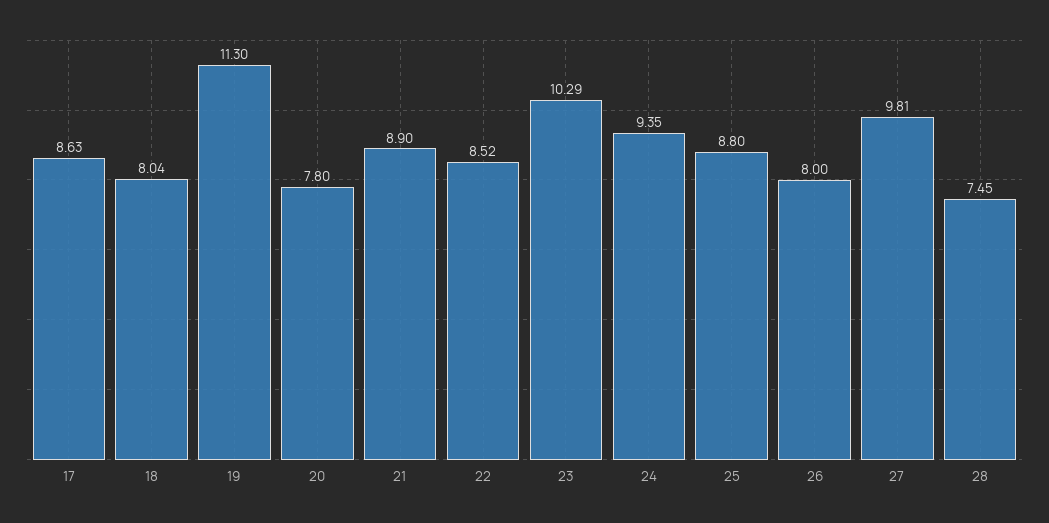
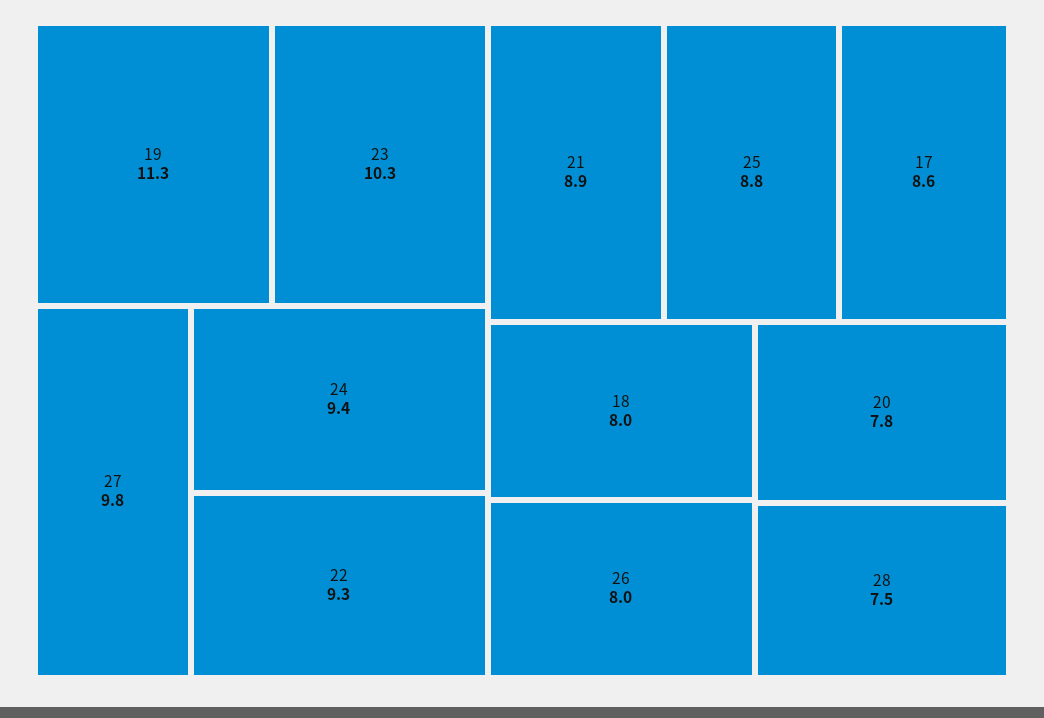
  {
    "17": 8.63,
    "18": 8.04,
    "19": 11.3,
    "20": 7.8,
    "21": 8.9,
-   "22": 8.52,
+   "22": 9.3,
    "23": 10.29,
    "24": 9.35,
    "25": 8.8,
    "26": 8,
    "27": 9.81,
    "28": 7.45
  }

